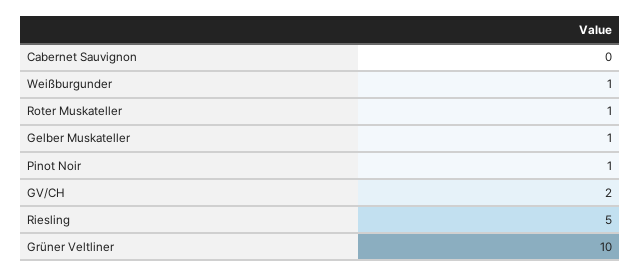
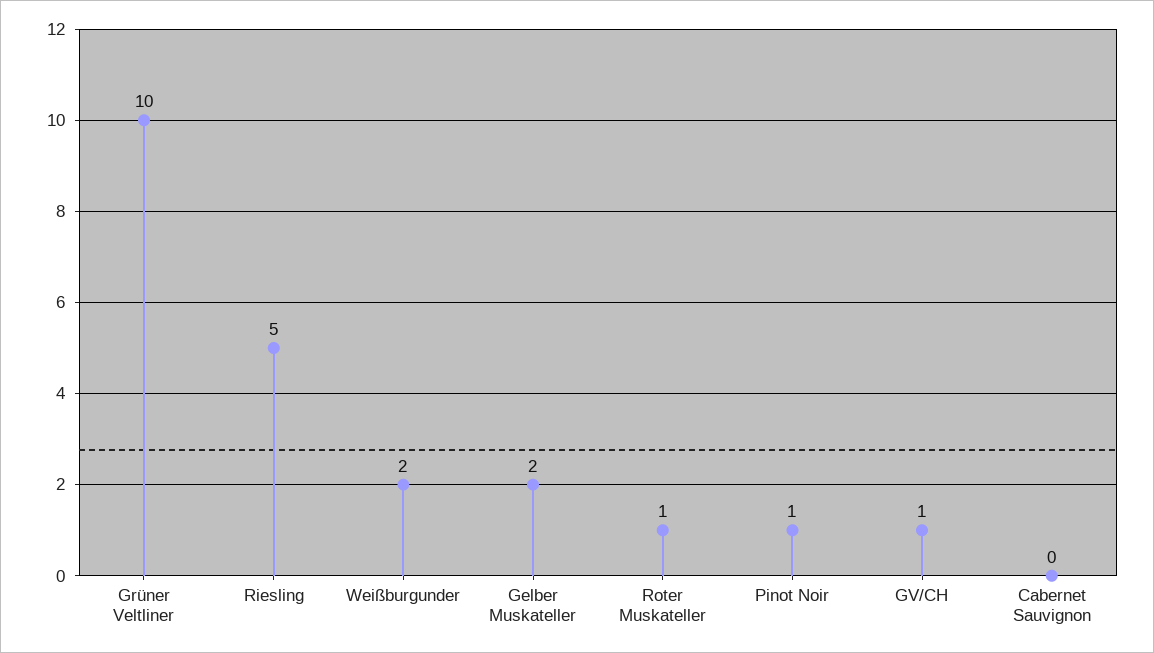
  {
    "Cabernet Sauvignon": 0,
-   "Weißburgunder": 1,
+   "Weißburgunder": 2,
    "Roter Muskateller": 1,
-   "Gelber Muskateller": 1,
+   "Gelber Muskateller": 2,
    "Pinot Noir": 1,
-   "GV/CH": 2,
+   "GV/CH": 1,
    "Riesling": 5,
    "Grüner Veltliner": 10
  }

